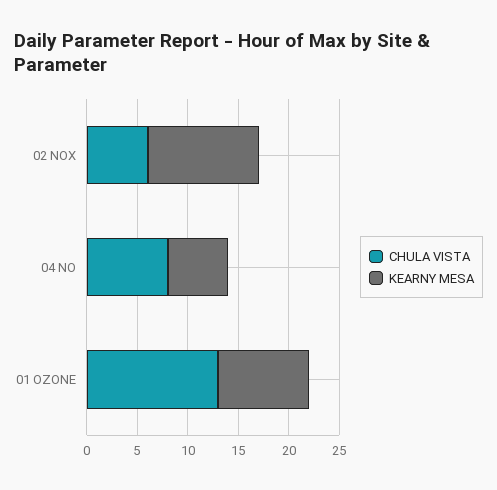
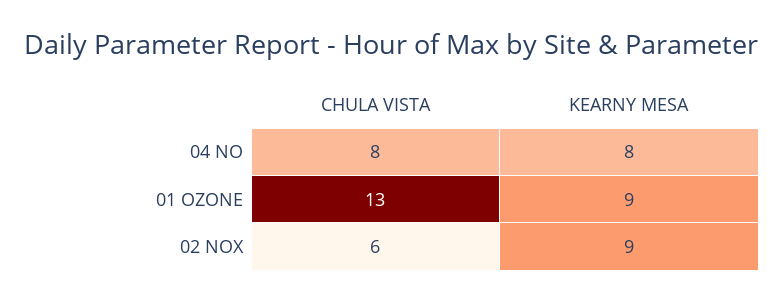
  {
    "CHULA VISTA": {
      "02 NOX": 6,
      "04 NO": 8,
      "01 OZONE": 13
    },
    "KEARNY MESA": {
-     "02 NOX": 11,
+     "02 NOX": 9,
-     "04 NO": 6,
+     "04 NO": 8,
      "01 OZONE": 9
    }
  }

